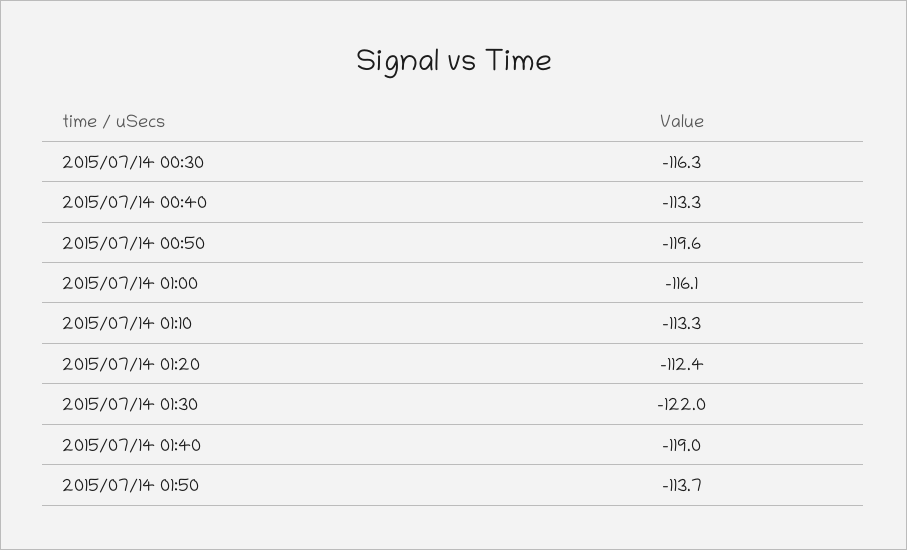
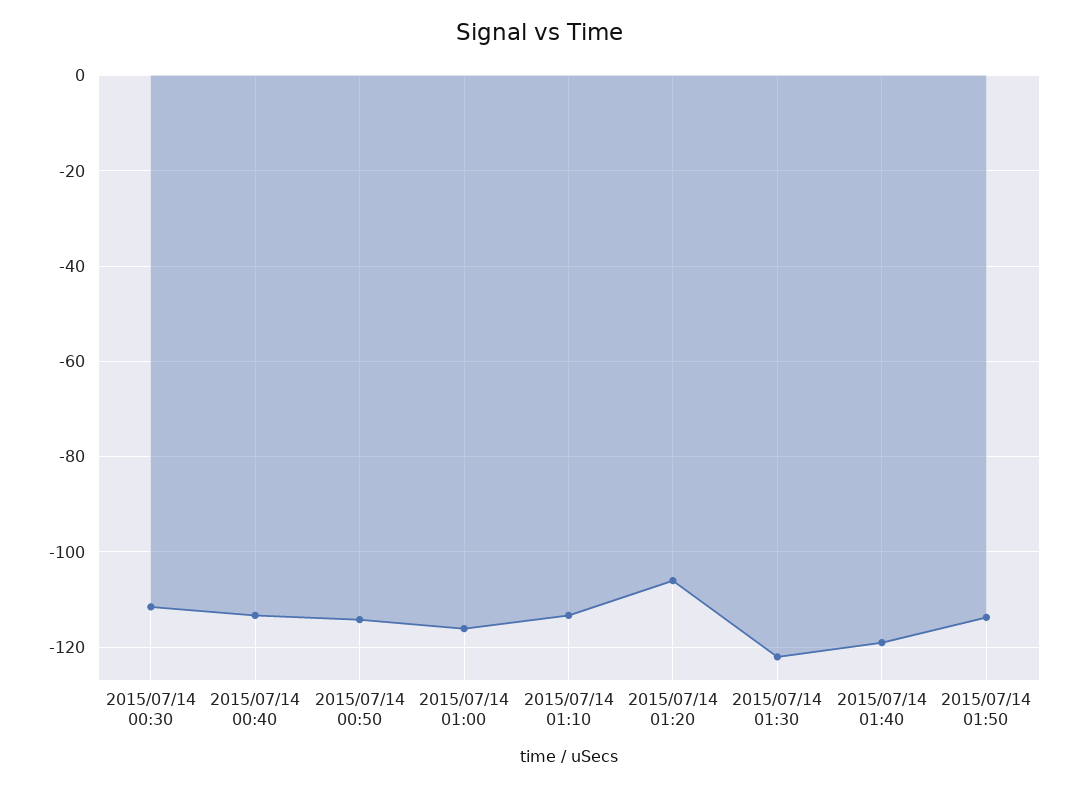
  {
-   "2015/07/14 00:30": -116.3,
+   "2015/07/14 00:30": -112,
    "2015/07/14 00:40": -113.3,
-   "2015/07/14 00:50": -119.6,
+   "2015/07/14 00:50": -114,
    "2015/07/14 01:00": -116.1,
    "2015/07/14 01:10": -113.3,
-   "2015/07/14 01:20": -112.4,
+   "2015/07/14 01:20": -106,
    "2015/07/14 01:30": -122,
    "2015/07/14 01:40": -119,
    "2015/07/14 01:50": -113.7
  }

